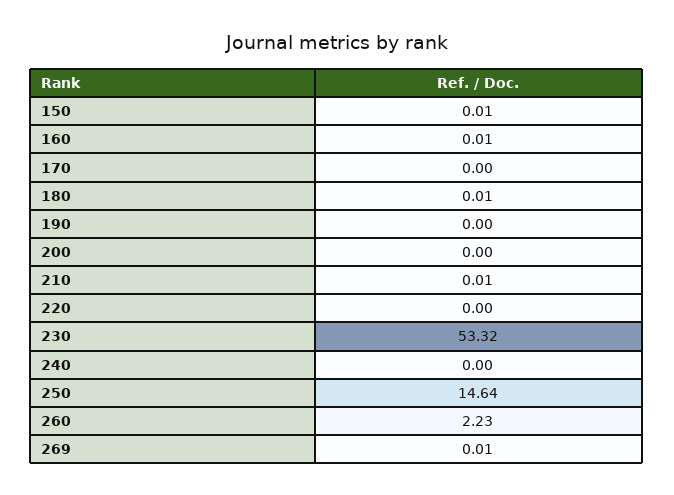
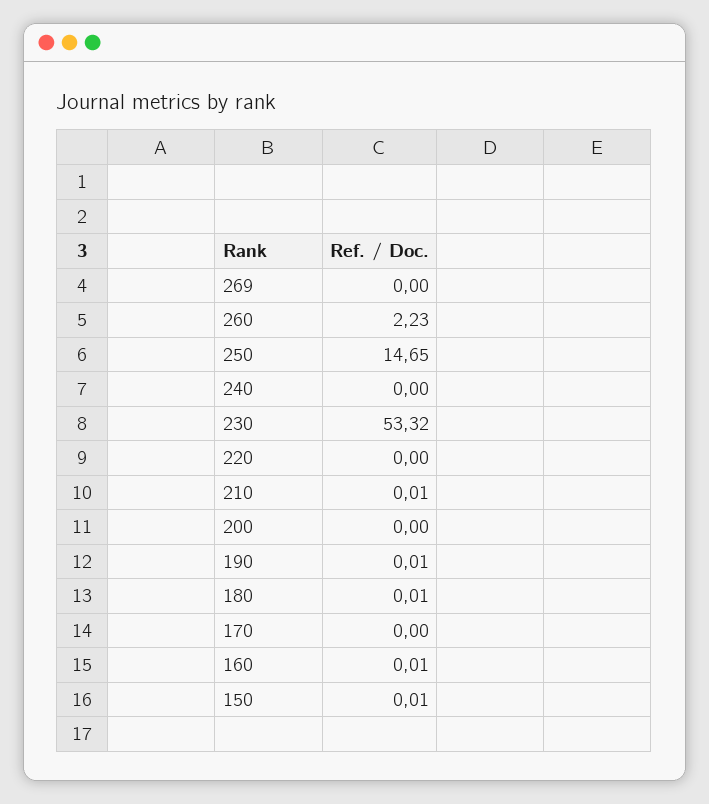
  {
    "150": 0.01,
    "160": 0.01,
    "170": 0,
    "180": 0.01,
-   "190": 0,
+   "190": 0.01,
    "200": 0,
    "210": 0.01,
    "220": 0,
    "230": 53.32,
    "240": 0,
-   "250": 14.64,
+   "250": 14.65,
    "260": 2.23,
-   "269": 0.01
+   "269": 0
  }

